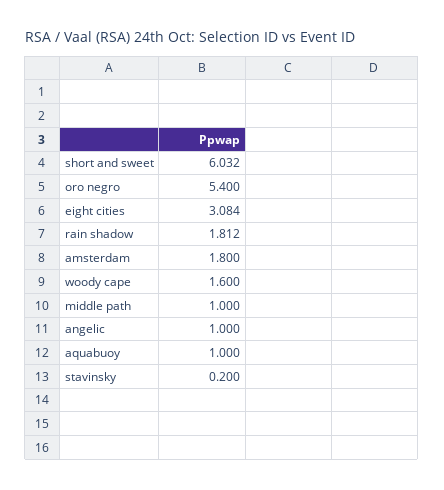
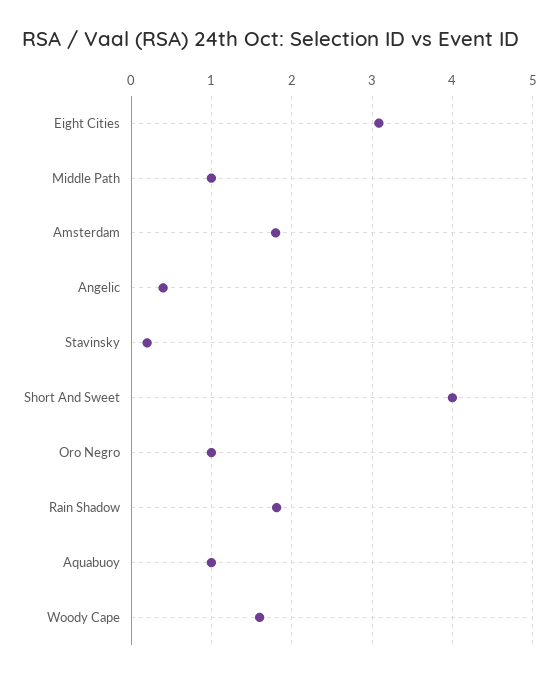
  {
-   "short and sweet": 6.032,
+   "short and sweet": 4,
-   "oro negro": 5.4,
+   "oro negro": 1,
    "eight cities": 3.084,
    "rain shadow": 1.812,
    "amsterdam": 1.8,
    "woody cape": 1.6,
    "middle path": 1,
-   "angelic": 1,
+   "angelic": 0.4,
    "aquabuoy": 1,
    "stavinsky": 0.2
  }

